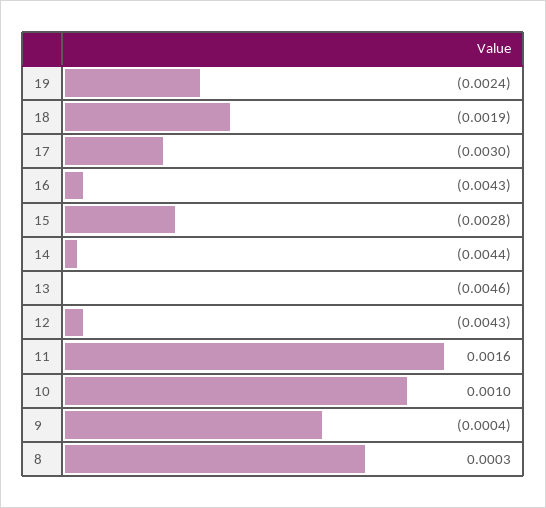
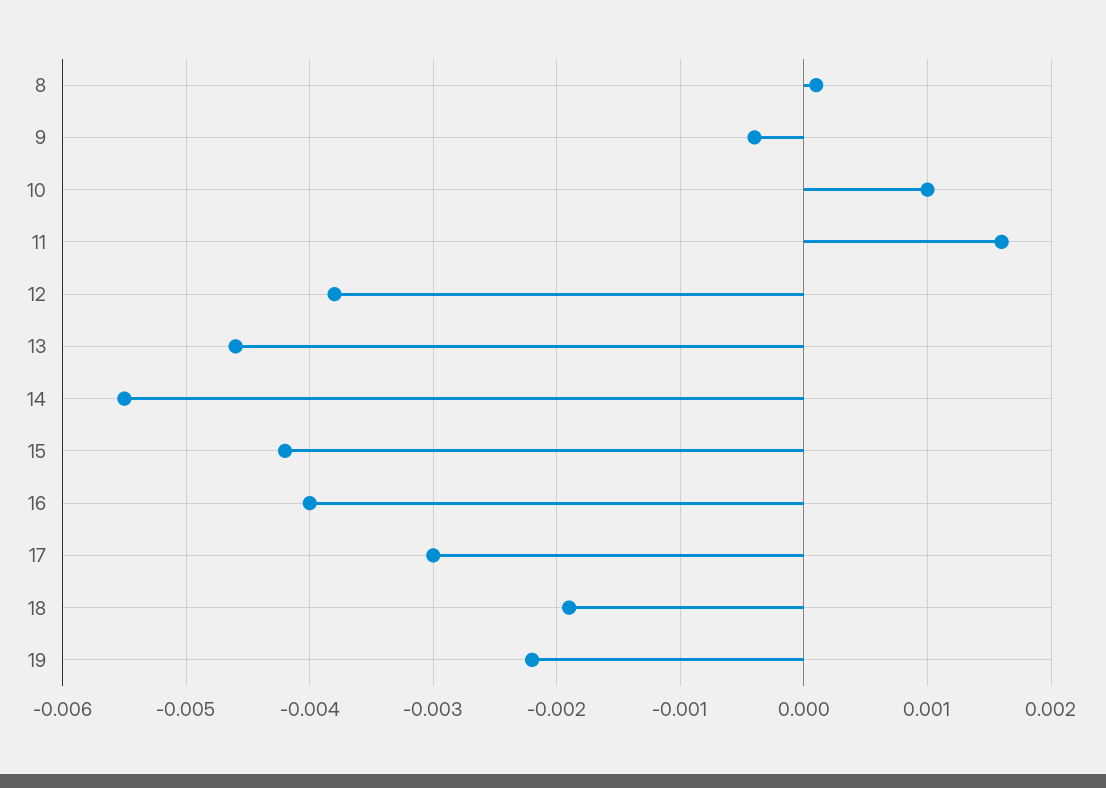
  {
-   "19": -0.0024,
+   "19": -0.0022,
    "18": -0.0019,
    "17": -0.003,
-   "16": -0.0043,
+   "16": -0.004,
-   "15": -0.0028,
+   "15": -0.0042,
-   "14": -0.0044,
+   "14": -0.0055,
    "13": -0.0046,
-   "12": -0.0043,
+   "12": -0.0038,
    "11": 0.0016,
    "10": 0.001,
    "9": -0.0004,
-   "8": 0.0003
+   "8": 0.0001
  }

